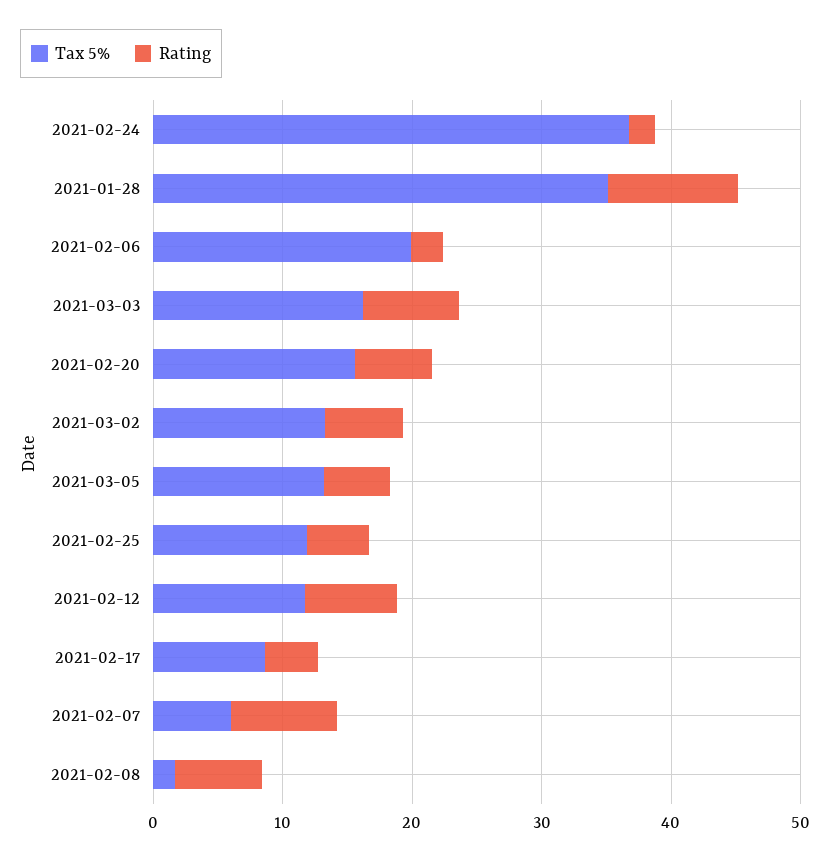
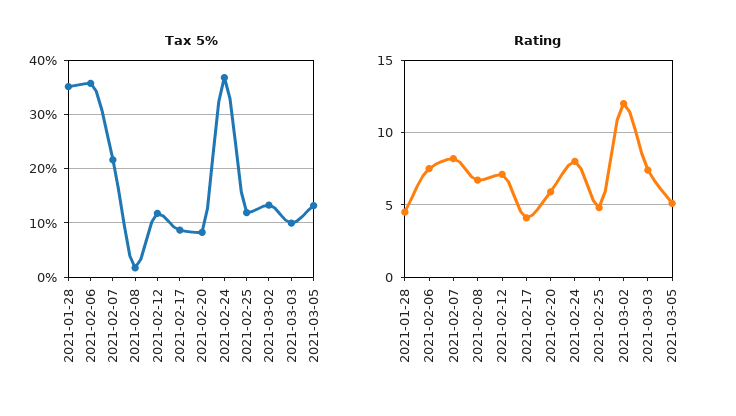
  {
    "Tax 5%": {
      "2021-02-24": 36,
      "2021-01-28": 36,
-     "2021-02-06": 20,
+     "2021-02-06": 36,
-     "2021-03-03": 16,
+     "2021-03-03": 10,
-     "2021-02-20": 16,
+     "2021-02-20": 8,
      "2021-03-02": 14,
      "2021-03-05": 14,
      "2021-02-25": 12,
      "2021-02-12": 12,
      "2021-02-17": 8,
-     "2021-02-07": 6,
+     "2021-02-07": 22,
      "2021-02-08": 2
    },
    "Rating": {
-     "2021-02-24": 2,
+     "2021-02-24": 8,
-     "2021-01-28": 10,
+     "2021-01-28": 4.5,
-     "2021-02-06": 2,
+     "2021-02-06": 7.5,
      "2021-03-03": 7.5,
      "2021-02-20": 6,
-     "2021-03-02": 6,
+     "2021-03-02": 12,
      "2021-03-05": 5,
      "2021-02-25": 5,
      "2021-02-12": 7,
      "2021-02-17": 4,
      "2021-02-07": 8,
      "2021-02-08": 6.5
    }
  }

